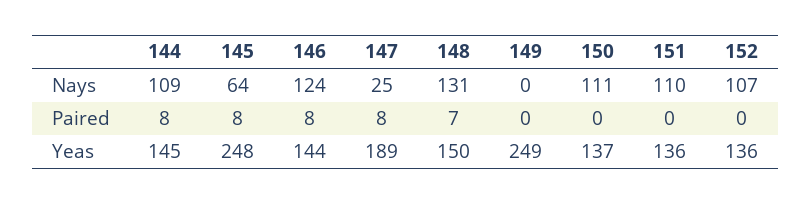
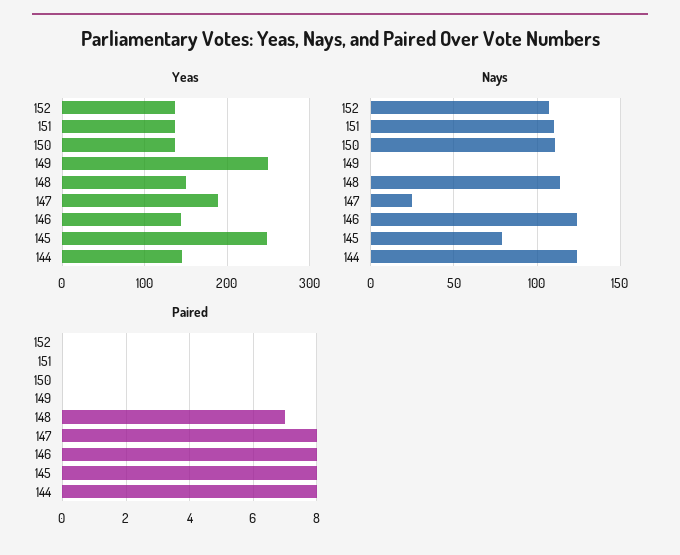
  {
    "Nays": {
-     "144": 109,
+     "144": 125,
-     "145": 64,
+     "145": 80,
      "146": 124,
      "147": 25,
-     "148": 131,
+     "148": 115,
      "149": 0,
      "150": 111,
      "151": 110,
      "152": 107
    },
    "Paired": {
      "144": 8,
      "145": 8,
      "146": 8,
      "147": 8,
      "148": 7,
      "149": 0,
      "150": 0,
      "151": 0,
      "152": 0
    },
    "Yeas": {
      "144": 145,
      "145": 248,
      "146": 144,
      "147": 189,
      "148": 150,
      "149": 249,
      "150": 137,
      "151": 136,
      "152": 136
    }
  }

